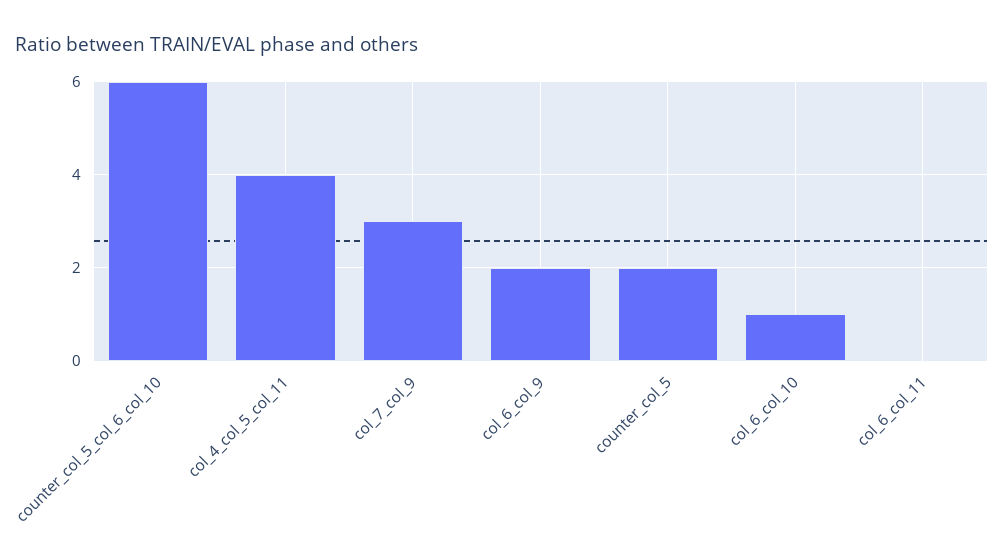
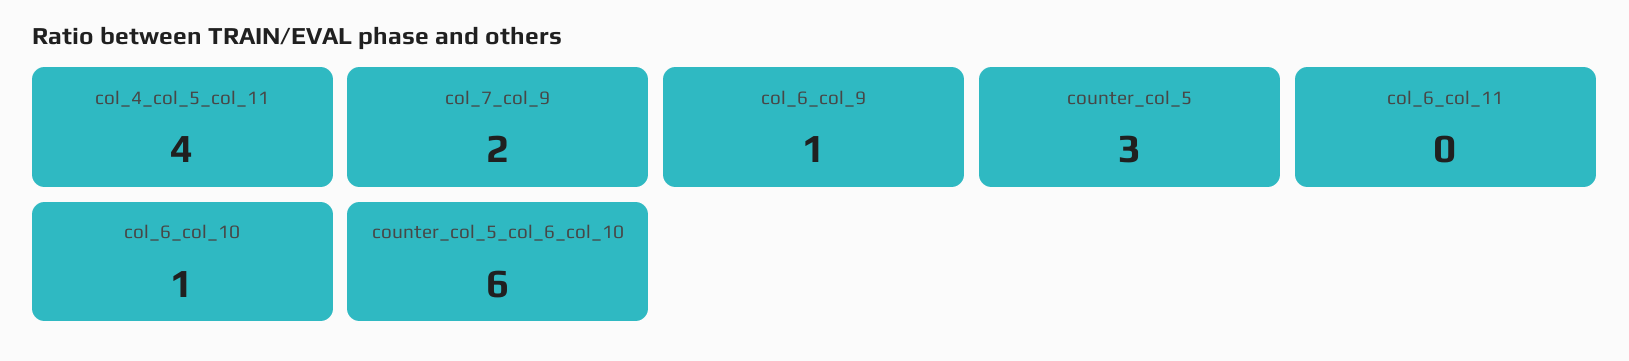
  {
    "counter_col_5_col_6_col_10": 6,
    "col_4_col_5_col_11": 4,
-   "col_7_col_9": 3,
+   "col_7_col_9": 2,
-   "col_6_col_9": 2,
+   "col_6_col_9": 1,
-   "counter_col_5": 2,
+   "counter_col_5": 3,
    "col_6_col_10": 1,
    "col_6_col_11": 0
  }

